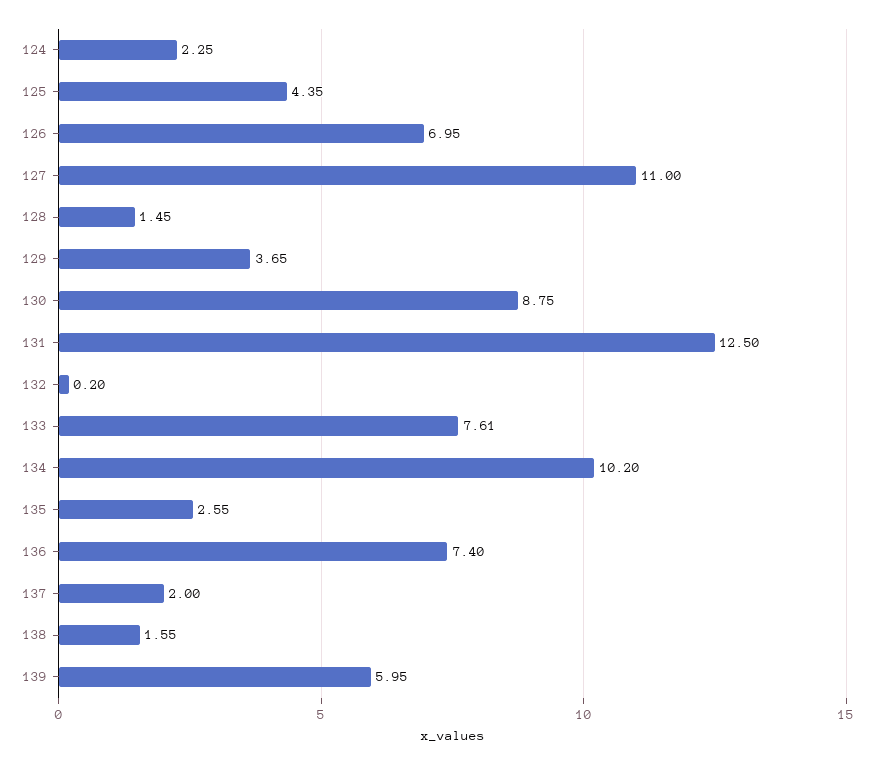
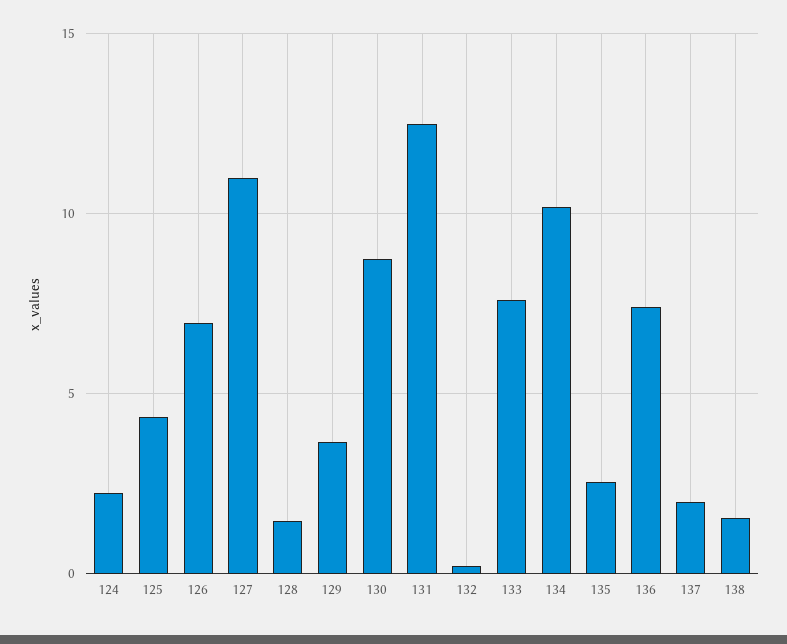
  {
    "124": 2.25,
    "125": 4.35,
    "126": 6.95,
    "127": 11,
    "128": 1.45,
    "129": 3.65,
    "130": 8.75,
    "131": 12.5,
    "132": 0.2,
    "133": 7.61,
    "134": 10.2,
    "135": 2.55,
    "136": 7.4,
    "137": 2,
-   "138": 1.55,
+   "138": 1.55
-   "139": 5.95
  }

